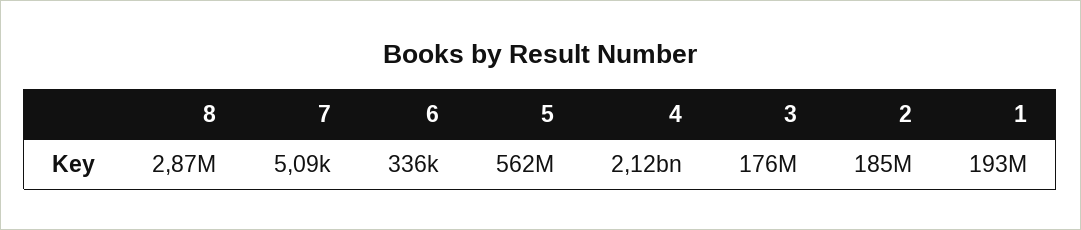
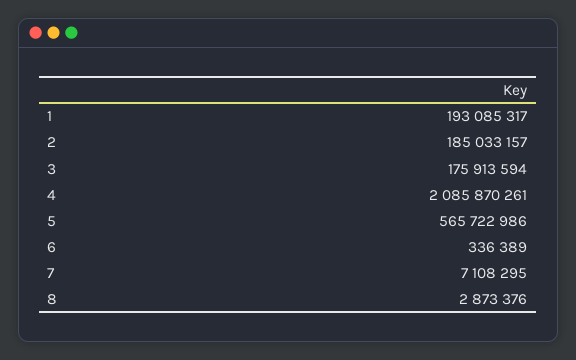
  {
    "8": 2873376,
-   "7": 5090,
+   "7": 7108295,
    "6": 336389,
-   "5": 562000000,
+   "5": 565722986,
-   "4": 2120000000,
+   "4": 2085870261,
    "3": 175913594,
    "2": 185033157,
    "1": 193085317
  }

